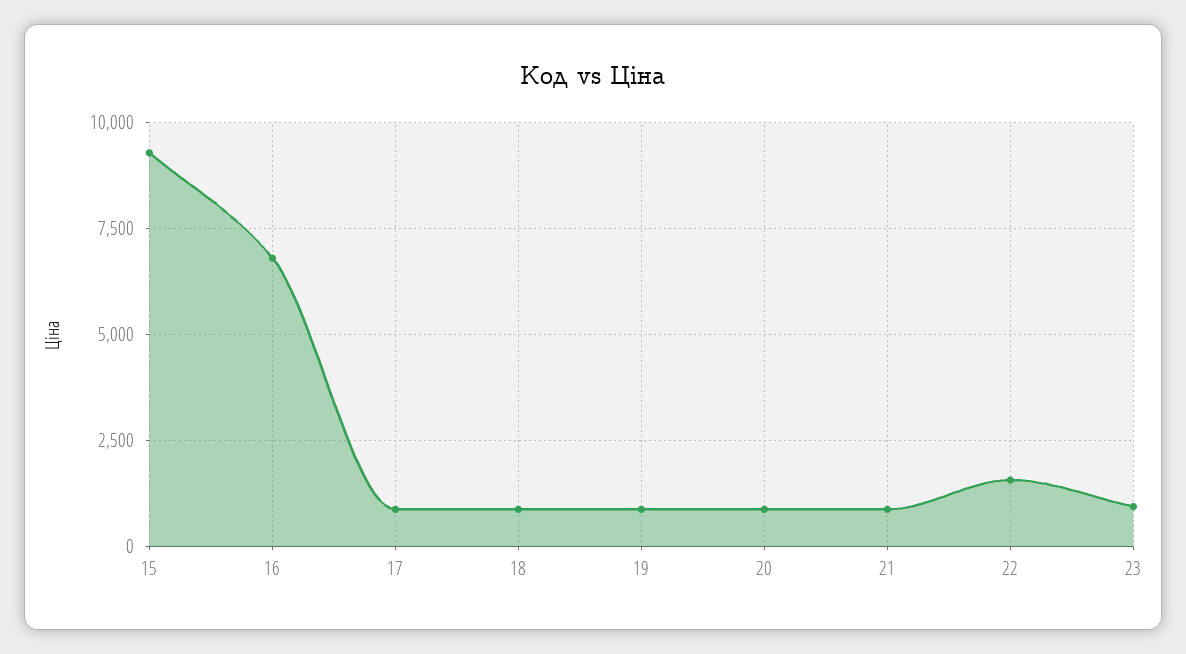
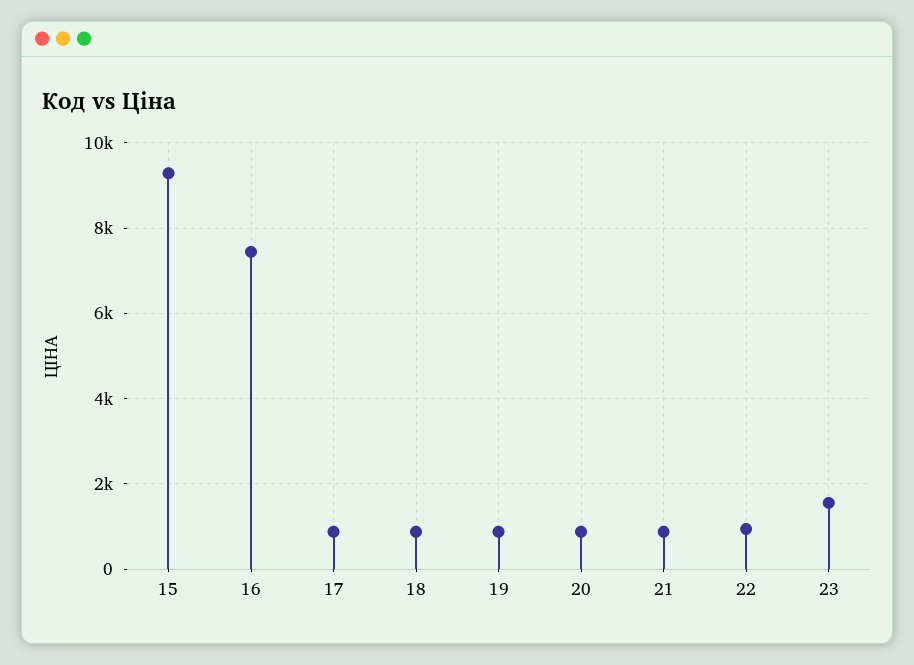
  {
    "15": 9200,
-   "16": 6750,
+   "16": 7400,
    "17": 800,
    "18": 800,
    "19": 800,
    "20": 800,
    "21": 800,
-   "22": 1500,
+   "22": 1000,
-   "23": 1000
+   "23": 1600
  }

